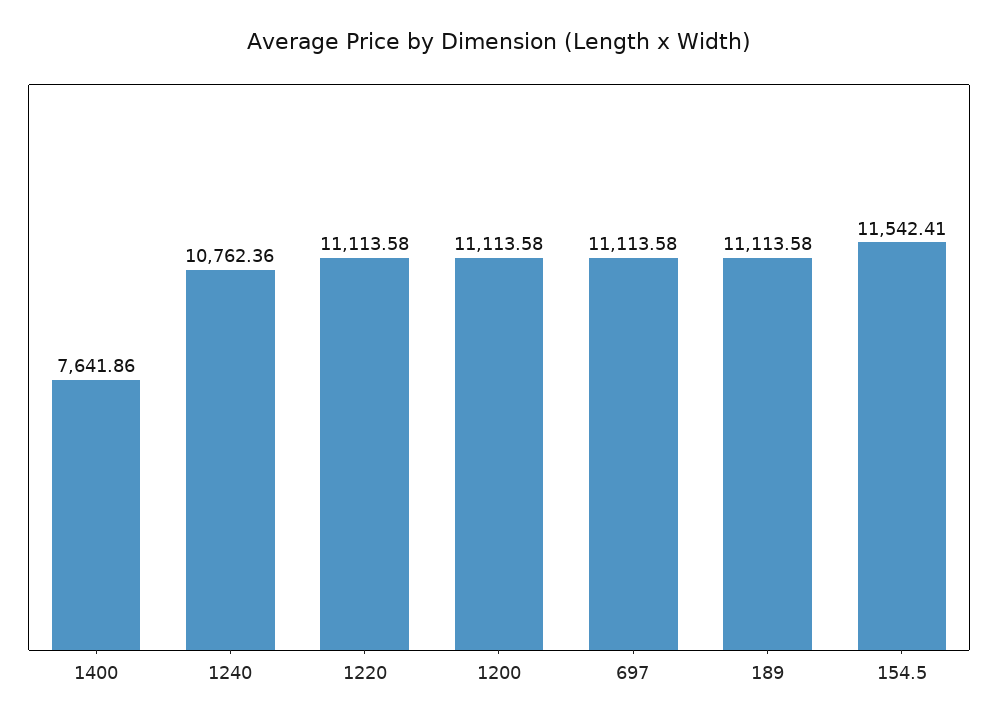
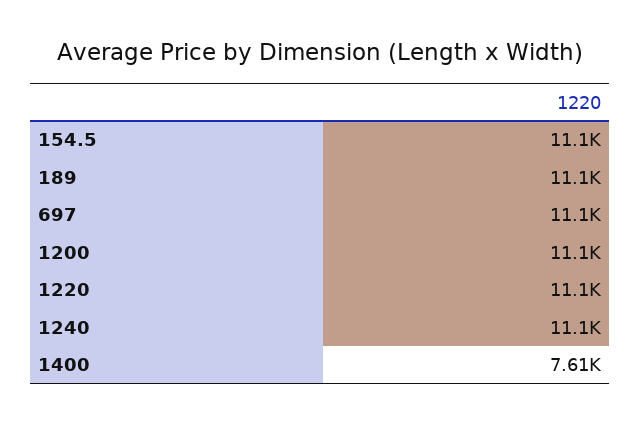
  {
-   "1400": 7641.86,
+   "1400": 7610,
-   "1240": 10762.36,
+   "1240": 11100,
    "1220": 11113.58,
    "1200": 11113.58,
    "697": 11113.58,
    "189": 11113.58,
-   "154.5": 11542.41
+   "154.5": 11100
  }

